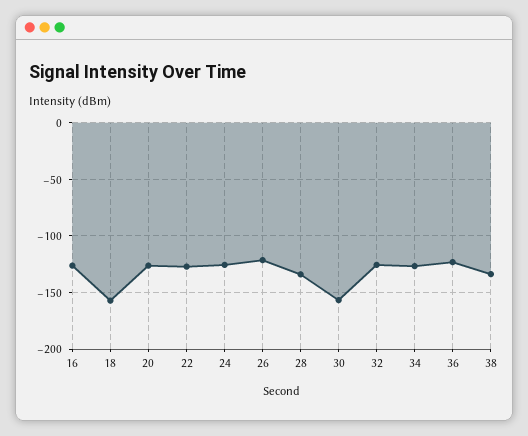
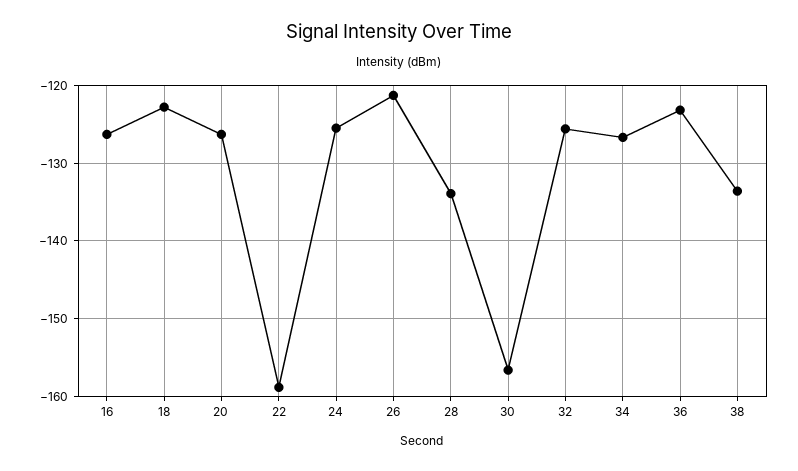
  {
    "16": -126,
-   "18": -160,
+   "18": -123,
    "20": -126,
-   "22": -130,
+   "22": -159,
    "24": -126,
    "26": -121,
    "28": -134,
    "30": -157,
    "32": -126,
    "34": -127,
    "36": -123,
    "38": -134
  }

